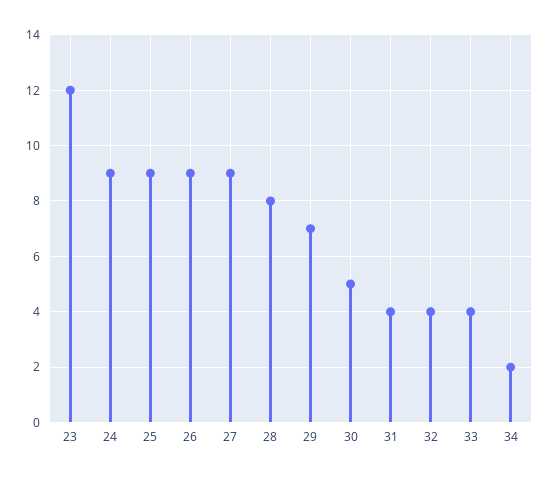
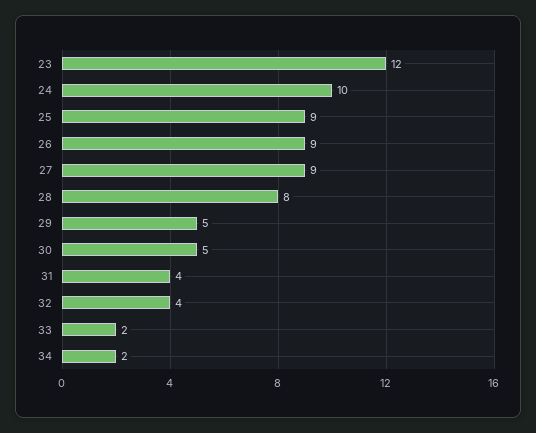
  {
    "23": 12,
-   "24": 9,
+   "24": 10,
    "25": 9,
    "26": 9,
    "27": 9,
    "28": 8,
-   "29": 7,
+   "29": 5,
    "30": 5,
    "31": 4,
    "32": 4,
-   "33": 4,
+   "33": 2,
    "34": 2
  }

